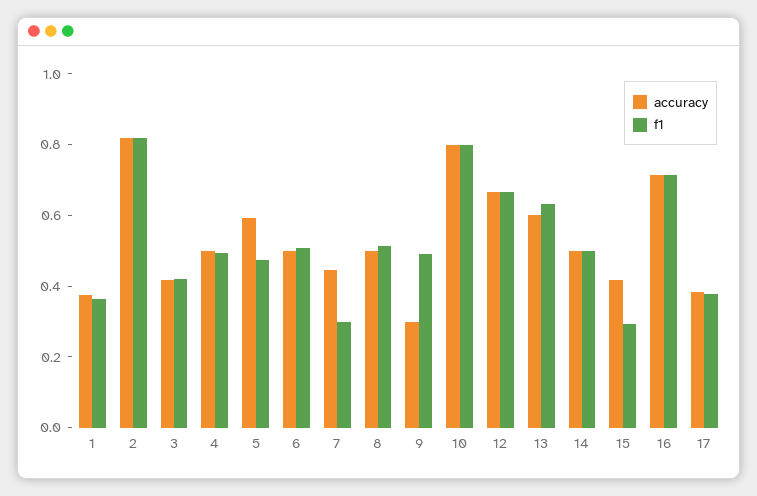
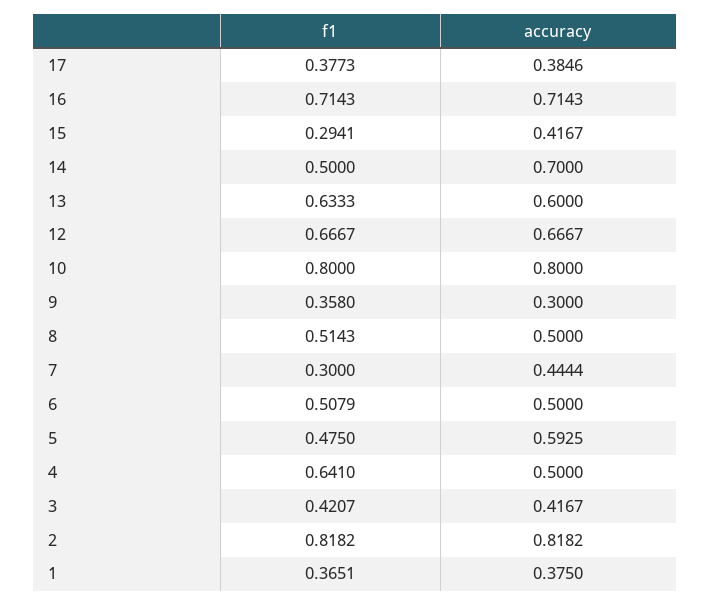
  {
    "accuracy": {
      "1": 0.375,
      "2": 0.8182,
      "3": 0.4167,
      "4": 0.5,
      "5": 0.5925,
      "6": 0.5,
      "7": 0.4444,
      "8": 0.5,
      "9": 0.3,
      "10": 0.8,
      "12": 0.6667,
      "13": 0.6,
-     "14": 0.5,
+     "14": 0.7,
      "15": 0.4167,
      "16": 0.7143,
      "17": 0.3846
    },
    "f1": {
      "1": 0.3651,
      "2": 0.8182,
      "3": 0.4207,
-     "4": 0.5,
+     "4": 0.641,
      "5": 0.475,
      "6": 0.5079,
      "7": 0.3,
      "8": 0.5143,
-     "9": 0.5,
+     "9": 0.358,
      "10": 0.8,
      "12": 0.6667,
      "13": 0.6333,
      "14": 0.5,
      "15": 0.2941,
      "16": 0.7143,
      "17": 0.3773
    }
  }

